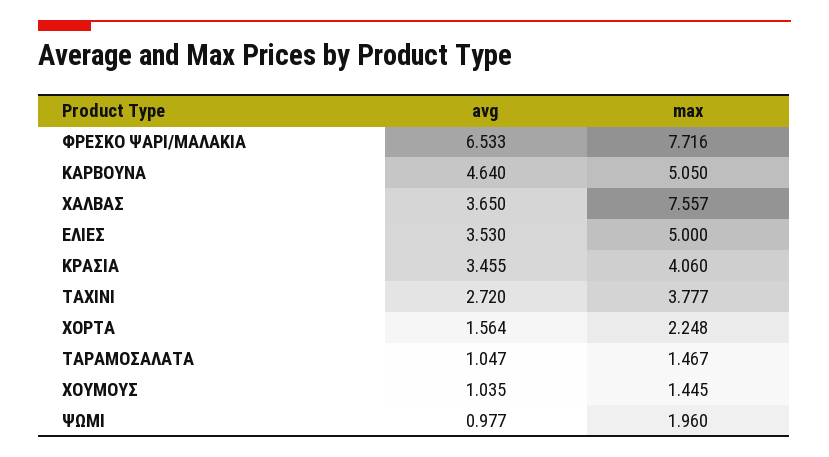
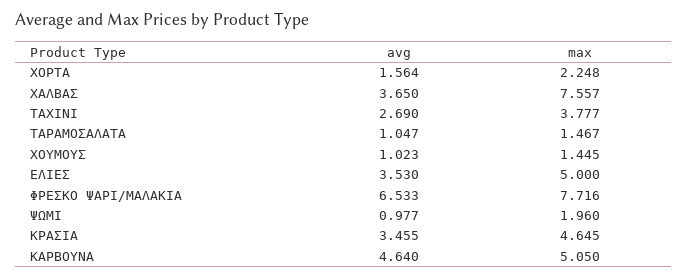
  {
    "avg": {
      "ΦΡΕΣΚΟ ΨΑΡΙ/ΜΑΛΑΚΙΑ": 6.533,
      "ΚΑΡΒΟΥΝΑ": 4.64,
      "ΧΑΛΒΑΣ": 3.65,
      "ΕΛΙΕΣ": 3.53,
      "ΚΡΑΣΙΑ": 3.455,
-     "ΤΑΧΙΝΙ": 2.72,
+     "ΤΑΧΙΝΙ": 2.69,
      "ΧΟΡΤΑ": 1.564,
      "ΤΑΡΑΜΟΣΑΛΑΤΑ": 1.047,
-     "ΧΟΥΜΟΥΣ": 1.035,
+     "ΧΟΥΜΟΥΣ": 1.023,
      "ΨΩΜΙ": 0.977
    },
    "max": {
      "ΦΡΕΣΚΟ ΨΑΡΙ/ΜΑΛΑΚΙΑ": 7.716,
      "ΚΑΡΒΟΥΝΑ": 5.05,
      "ΧΑΛΒΑΣ": 7.557,
      "ΕΛΙΕΣ": 5,
-     "ΚΡΑΣΙΑ": 4.06,
+     "ΚΡΑΣΙΑ": 4.645,
      "ΤΑΧΙΝΙ": 3.777,
      "ΧΟΡΤΑ": 2.248,
      "ΤΑΡΑΜΟΣΑΛΑΤΑ": 1.467,
      "ΧΟΥΜΟΥΣ": 1.445,
      "ΨΩΜΙ": 1.96
    }
  }

